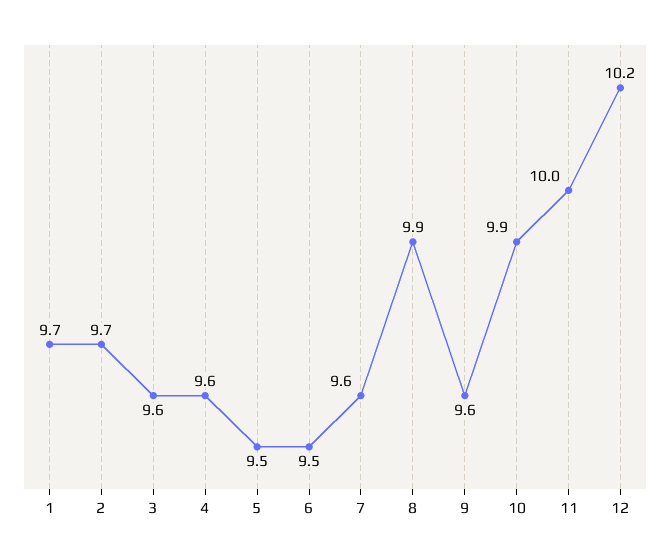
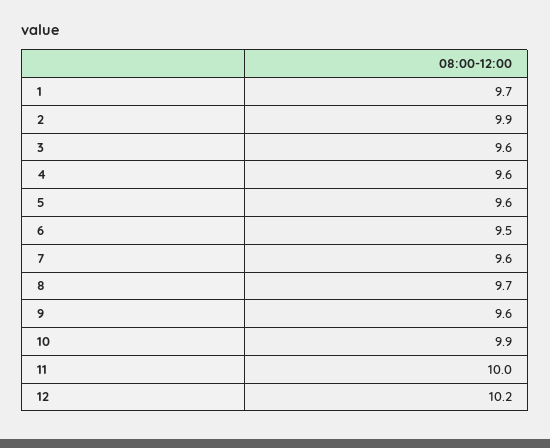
  {
    "1": 9.7,
-   "2": 9.7,
+   "2": 9.9,
    "3": 9.6,
    "4": 9.6,
-   "5": 9.5,
+   "5": 9.6,
    "6": 9.5,
    "7": 9.6,
-   "8": 9.9,
+   "8": 9.7,
    "9": 9.6,
    "10": 9.9,
    "11": 10,
    "12": 10.2
  }

